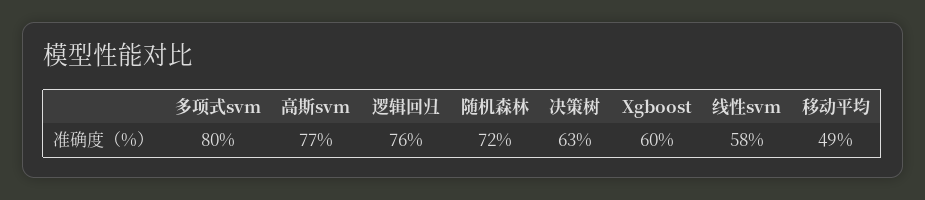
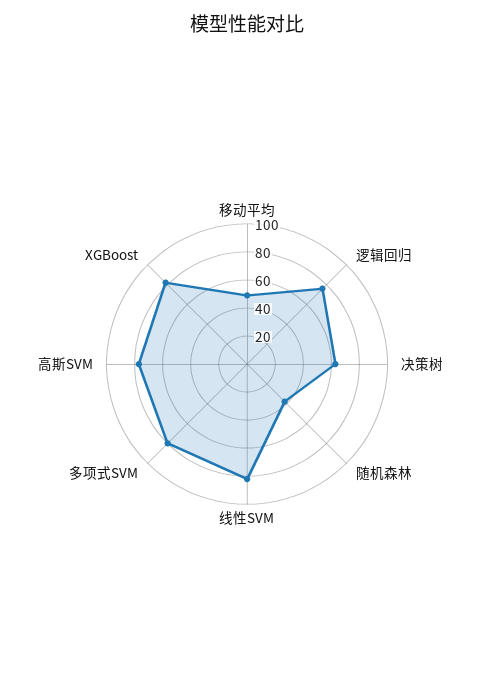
  {
    "多项式svm": 80,
    "高斯svm": 77,
    "逻辑回归": 76,
-   "随机森林": 72,
+   "随机森林": 40,
    "决策树": 63,
-   "Xgboost": 60,
+   "Xgboost": 80,
-   "线性svm": 58,
+   "线性svm": 80,
    "移动平均": 49
  }

